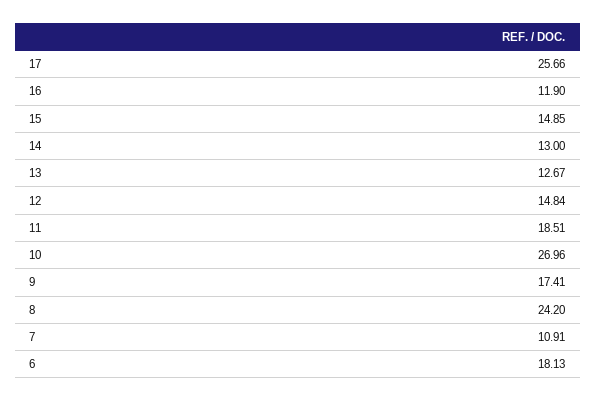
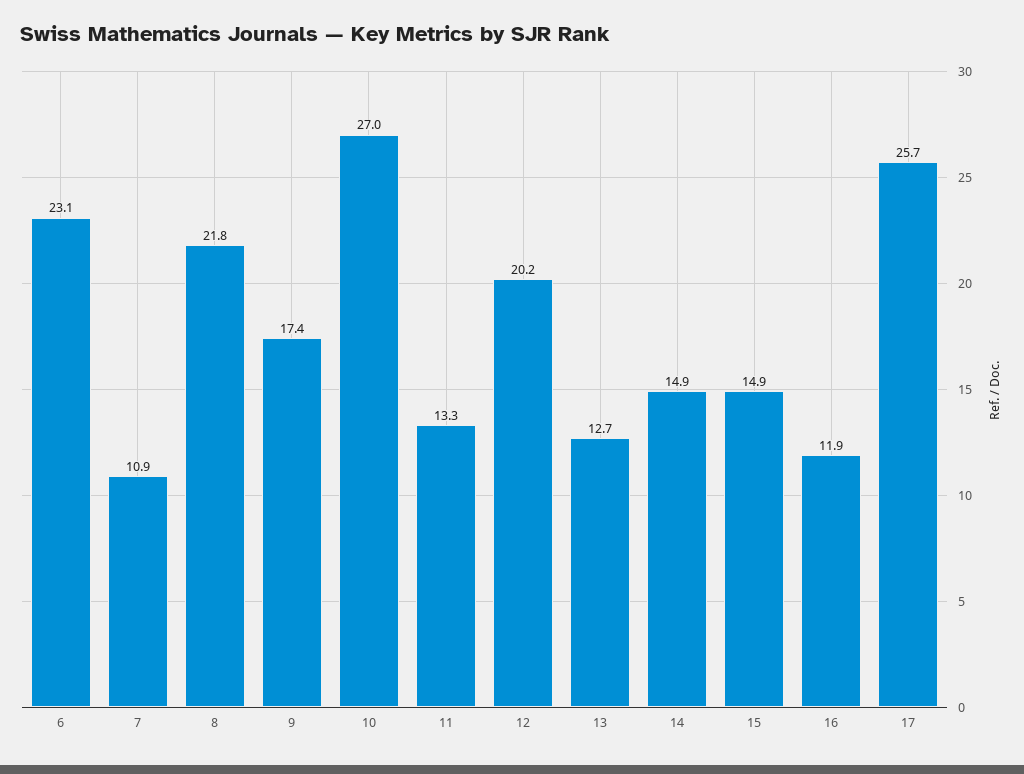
  {
    "17": 25.66,
    "16": 11.9,
    "15": 14.85,
-   "14": 13,
+   "14": 14.9,
    "13": 12.67,
-   "12": 14.84,
+   "12": 20.2,
-   "11": 18.51,
+   "11": 13.3,
    "10": 26.96,
    "9": 17.41,
-   "8": 24.2,
+   "8": 21.8,
    "7": 10.91,
-   "6": 18.13
+   "6": 23.1
  }

